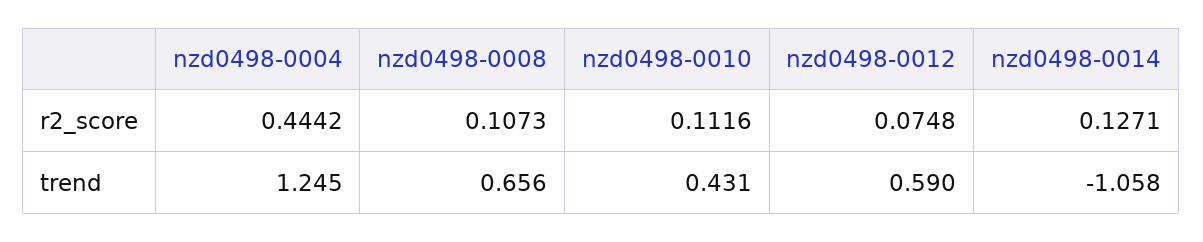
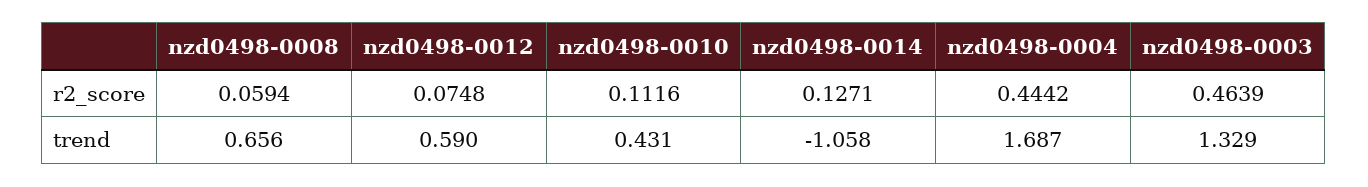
  {
    "nzd0498-0004": {
      "r2_score": 0.4442,
-     "trend": 1.245
+     "trend": 1.687
    },
    "nzd0498-0008": {
-     "r2_score": 0.1073,
+     "r2_score": 0.0594,
      "trend": 0.656
    },
    "nzd0498-0010": {
      "r2_score": 0.1116,
      "trend": 0.431
    },
    "nzd0498-0012": {
      "r2_score": 0.0748,
      "trend": 0.59
    },
    "nzd0498-0014": {
      "r2_score": 0.1271,
      "trend": -1.058
-   }
+   },
+   "nzd0498-0003": {
+     "r2_score": 0.4639,
+     "trend": 1.329
+   }
  }

